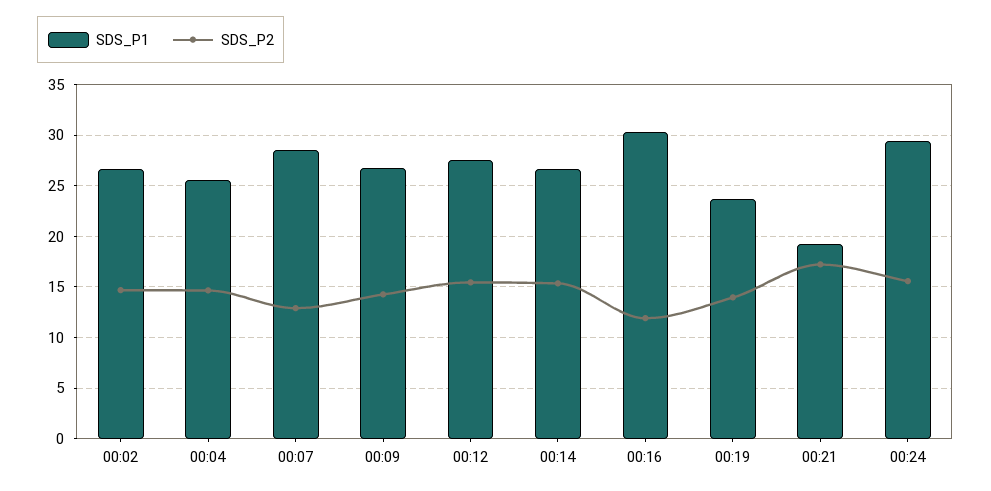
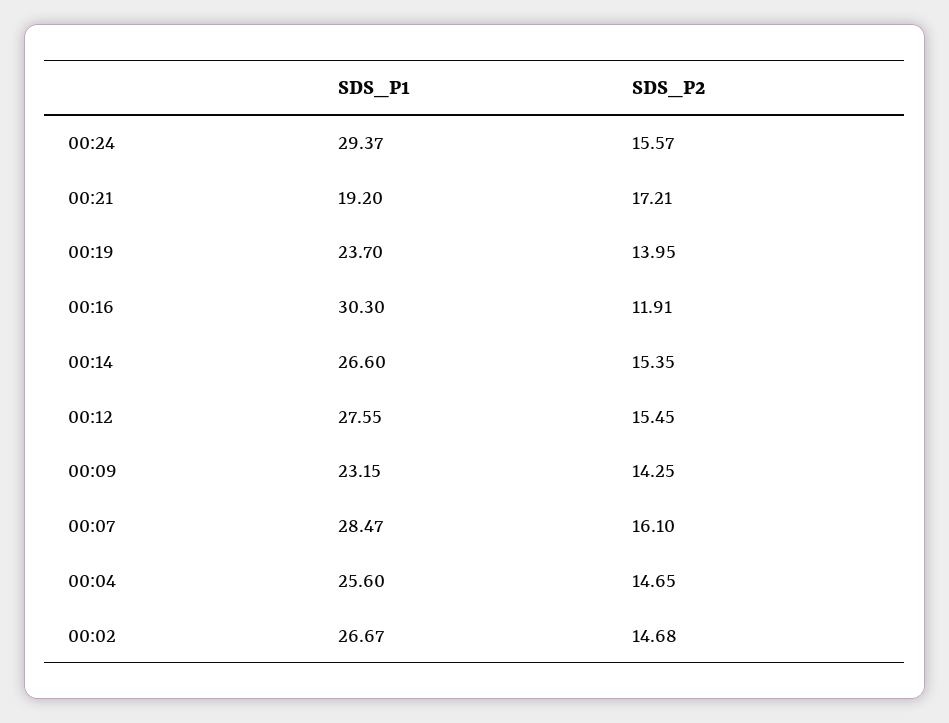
  {
    "SDS_P1": {
      "00:02": 26.67,
      "00:04": 25.6,
      "00:07": 28.47,
-     "00:09": 27,
+     "00:09": 23.15,
      "00:12": 27.55,
      "00:14": 26.6,
      "00:16": 30.3,
      "00:19": 23.7,
      "00:21": 19.2,
      "00:24": 29.37
    },
    "SDS_P2": {
      "00:02": 14.68,
      "00:04": 14.65,
-     "00:07": 13,
+     "00:07": 16.1,
      "00:09": 14.25,
      "00:12": 15.45,
      "00:14": 15.35,
      "00:16": 11.91,
      "00:19": 13.95,
      "00:21": 17.21,
      "00:24": 15.57
    }
  }

